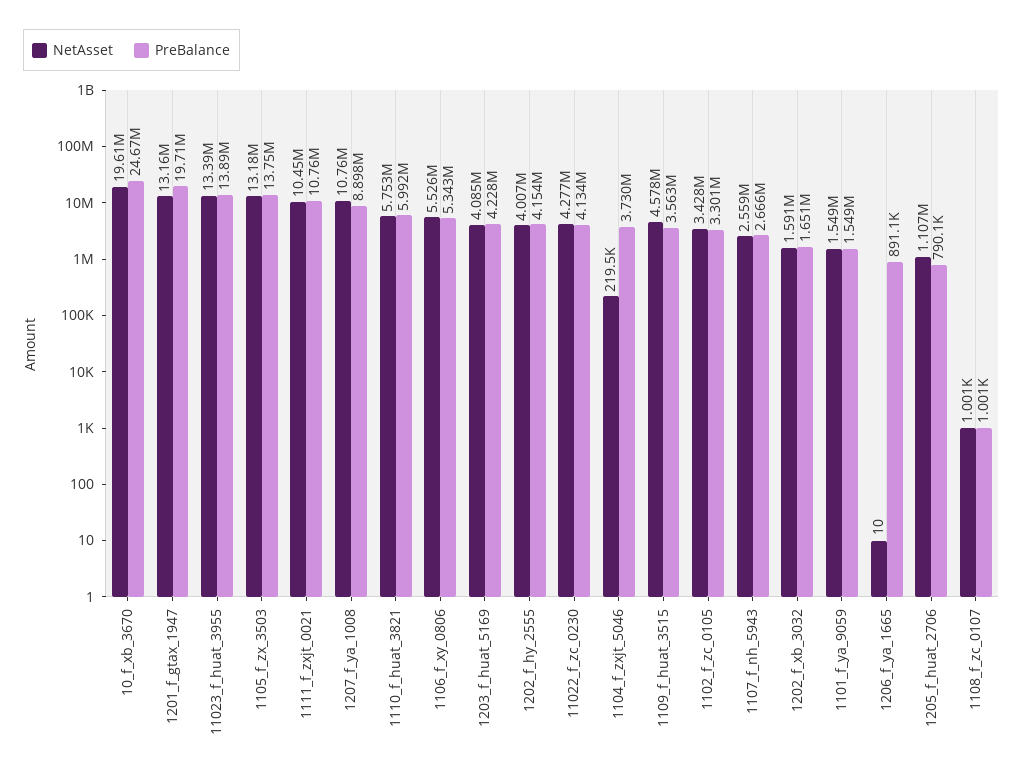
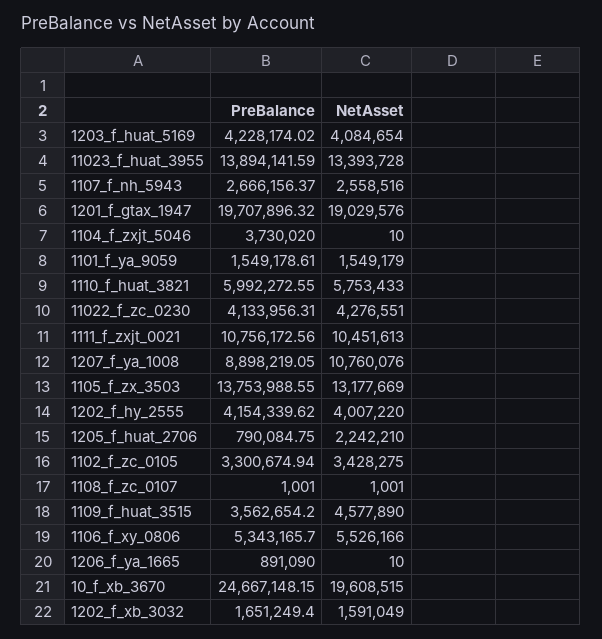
  {
    "NetAsset": {
      "10_f_xb_3670": 19608515,
-     "1201_f_gtax_1947": 13160000,
+     "1201_f_gtax_1947": 19029576,
      "11023_f_huat_3955": 13393728,
      "1105_f_zx_3503": 13177669,
      "1111_f_zxjt_0021": 10451613,
      "1207_f_ya_1008": 10760076,
      "1110_f_huat_3821": 5753433,
      "1106_f_xy_0806": 5526166,
      "1203_f_huat_5169": 4084654,
      "1202_f_hy_2555": 4007220,
      "11022_f_zc_0230": 4276551,
-     "1104_f_zxjt_5046": 219500,
+     "1104_f_zxjt_5046": 10,
      "1109_f_huat_3515": 4577890,
      "1102_f_zc_0105": 3428275,
      "1107_f_nh_5943": 2558516,
      "1202_f_xb_3032": 1591049,
      "1101_f_ya_9059": 1549179,
      "1206_f_ya_1665": 10,
-     "1205_f_huat_2706": 1107000,
+     "1205_f_huat_2706": 2242210,
      "1108_f_zc_0107": 1001
    },
    "PreBalance": {
      "10_f_xb_3670": 24667148.15,
      "1201_f_gtax_1947": 19707896.32,
      "11023_f_huat_3955": 13894141.59,
      "1105_f_zx_3503": 13753988.55,
      "1111_f_zxjt_0021": 10756172.56,
      "1207_f_ya_1008": 8898219.05,
      "1110_f_huat_3821": 5992272.55,
      "1106_f_xy_0806": 5343165.7,
      "1203_f_huat_5169": 4228174.02,
      "1202_f_hy_2555": 4154339.62,
      "11022_f_zc_0230": 4133956.31,
      "1104_f_zxjt_5046": 3730020,
      "1109_f_huat_3515": 3562654.2,
      "1102_f_zc_0105": 3300674.94,
      "1107_f_nh_5943": 2666156.37,
      "1202_f_xb_3032": 1651249.4,
      "1101_f_ya_9059": 1549178.61,
      "1206_f_ya_1665": 891090,
      "1205_f_huat_2706": 790084.75,
      "1108_f_zc_0107": 1001
    }
  }

